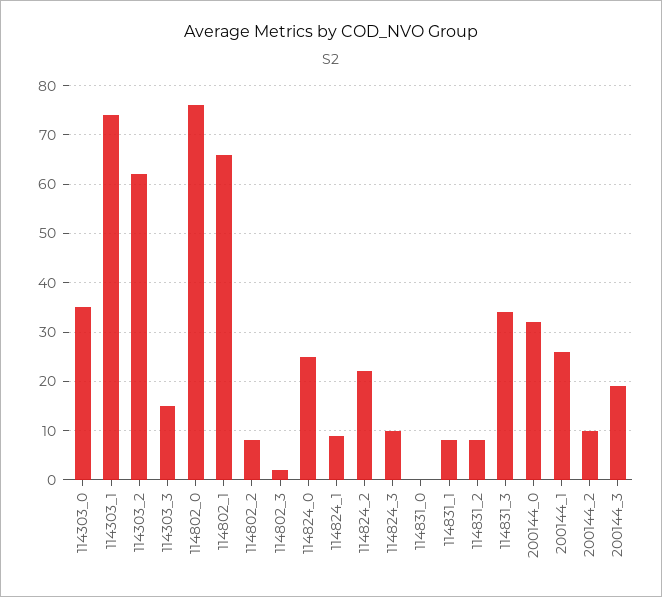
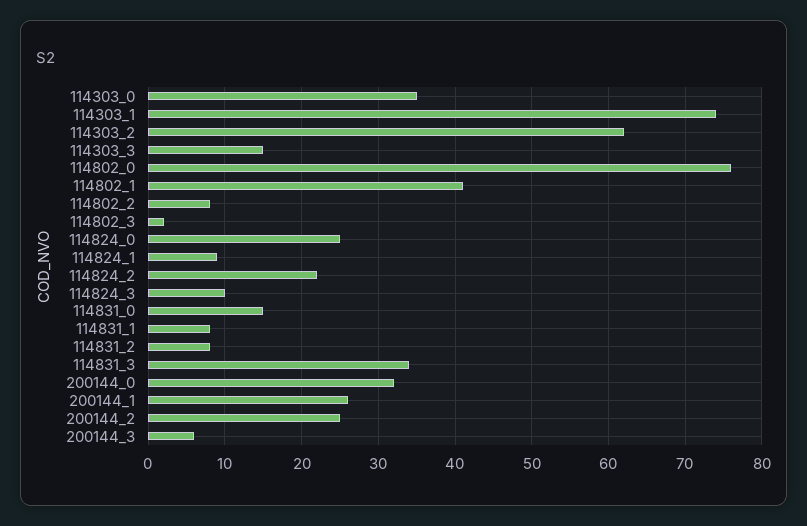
  {
    "114303_0": 35,
    "114303_1": 74,
    "114303_2": 62,
    "114303_3": 15,
    "114802_0": 76,
-   "114802_1": 65,
+   "114802_1": 41,
    "114802_2": 8,
    "114802_3": 2,
    "114824_0": 25,
    "114824_1": 9,
    "114824_2": 22,
    "114824_3": 10,
-   "114831_0": 0,
+   "114831_0": 15,
    "114831_1": 8,
    "114831_2": 8,
    "114831_3": 34,
    "200144_0": 32,
    "200144_1": 26,
-   "200144_2": 10,
+   "200144_2": 25,
-   "200144_3": 20
+   "200144_3": 6
  }

